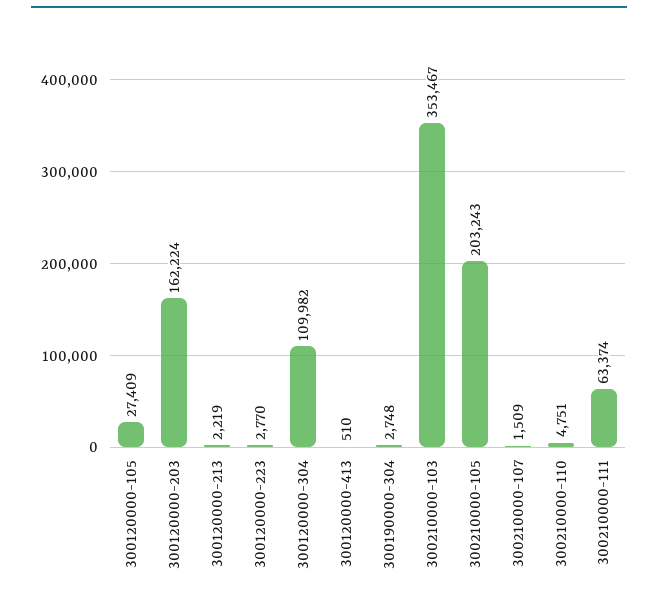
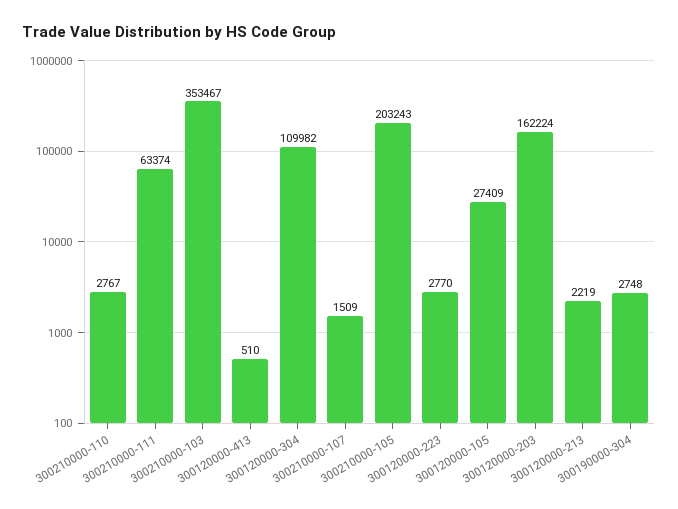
  {
    "300120000-105": 27409,
    "300120000-203": 162224,
    "300120000-213": 2219,
    "300120000-223": 2770,
    "300120000-304": 109982,
    "300120000-413": 510,
    "300190000-304": 2748,
    "300210000-103": 353467,
    "300210000-105": 203243,
    "300210000-107": 1509,
-   "300210000-110": 4751,
+   "300210000-110": 2767,
    "300210000-111": 63374
  }

